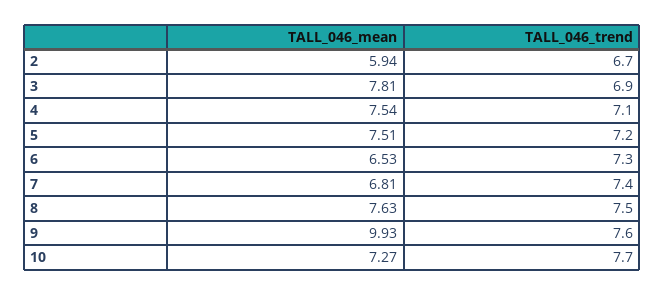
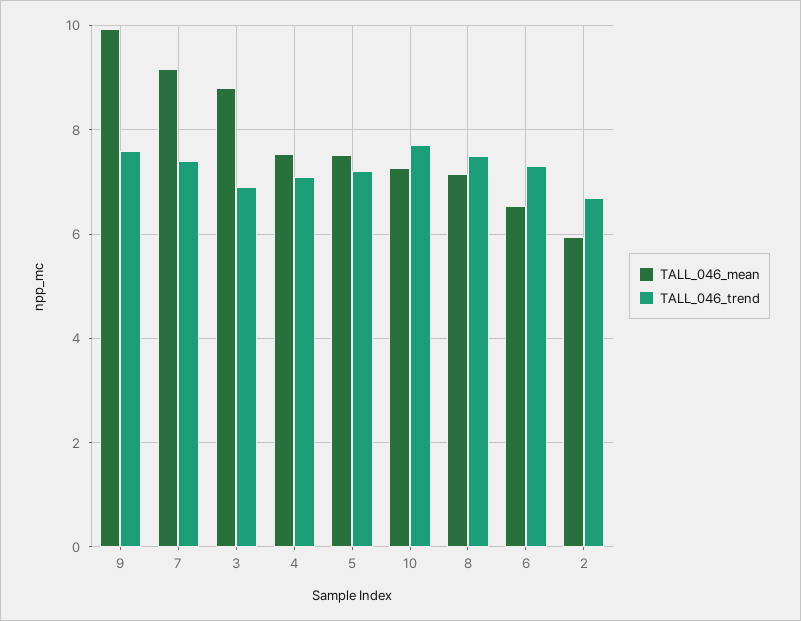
  {
    "TALL_046_mean": {
      "2": 5.94,
-     "3": 7.81,
+     "3": 8.8,
      "4": 7.54,
      "5": 7.51,
      "6": 6.53,
-     "7": 6.81,
+     "7": 9.2,
-     "8": 7.63,
+     "8": 7.2,
      "9": 9.93,
      "10": 7.27
    },
    "TALL_046_trend": {
      "2": 6.7,
      "3": 6.9,
      "4": 7.1,
      "5": 7.2,
      "6": 7.3,
      "7": 7.4,
      "8": 7.5,
      "9": 7.6,
      "10": 7.7
    }
  }

